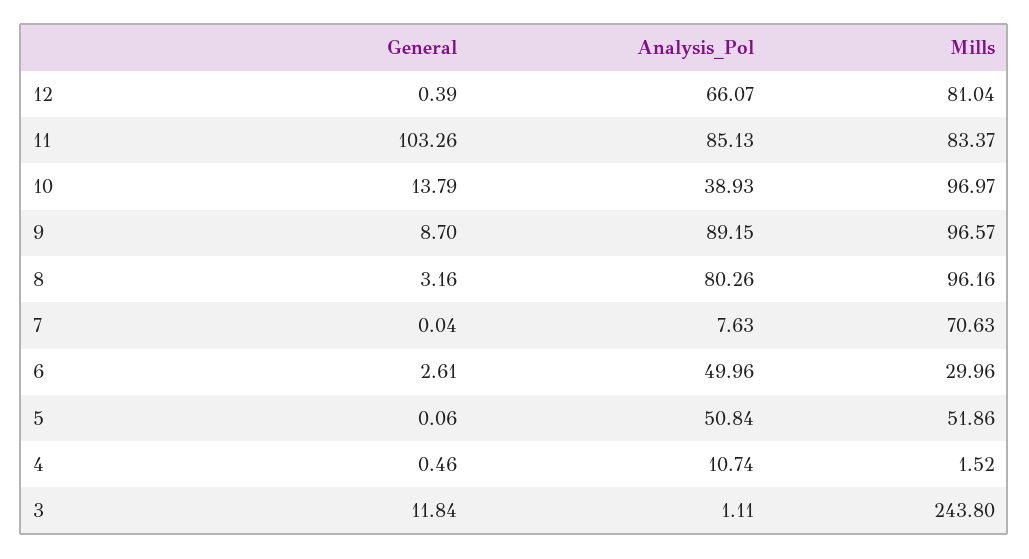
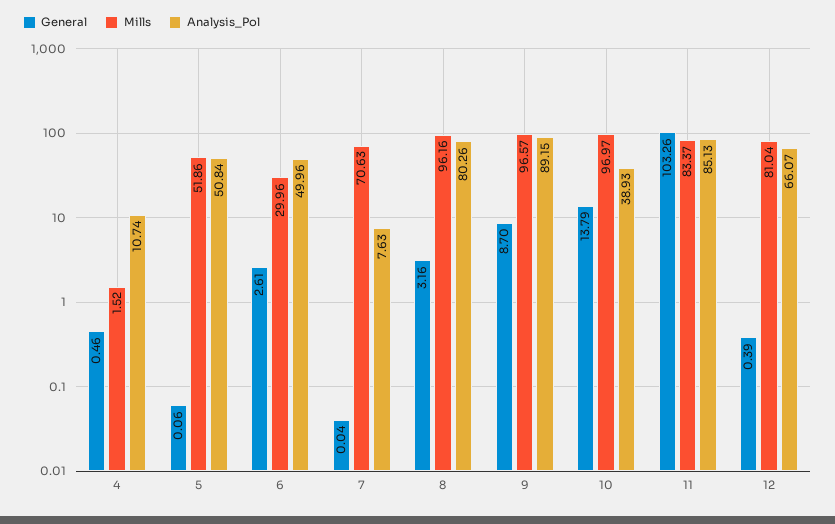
  {
    "General": {
      "12": 0.39,
      "11": 103.26,
      "10": 13.79,
      "9": 8.7,
      "8": 3.16,
      "7": 0.04,
      "6": 2.61,
      "5": 0.06,
-     "4": 0.46,
+     "4": 0.46
-     "3": 11.84
    },
    "Analysis_Pol": {
      "12": 66.07,
      "11": 85.13,
      "10": 38.93,
      "9": 89.15,
      "8": 80.26,
      "7": 7.63,
      "6": 49.96,
      "5": 50.84,
-     "4": 10.74,
+     "4": 10.74
-     "3": 1.11
    },
    "Mills": {
      "12": 81.04,
      "11": 83.37,
      "10": 96.97,
      "9": 96.57,
      "8": 96.16,
      "7": 70.63,
      "6": 29.96,
      "5": 51.86,
-     "4": 1.52,
+     "4": 1.52
-     "3": 243.8
    }
  }

